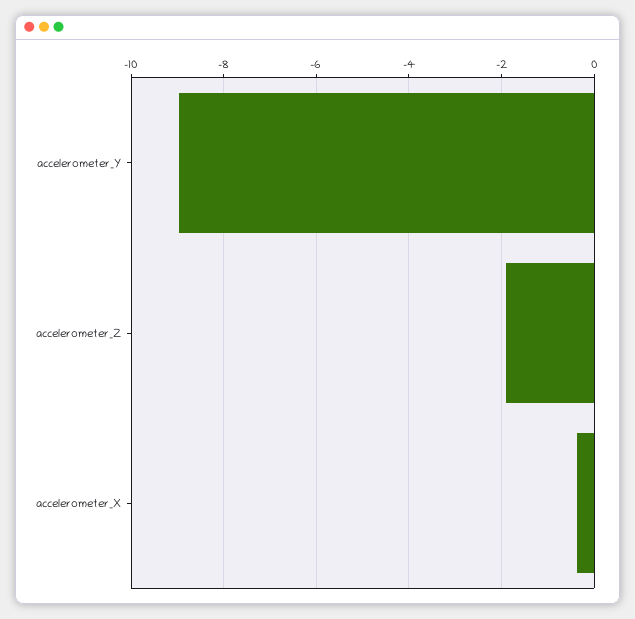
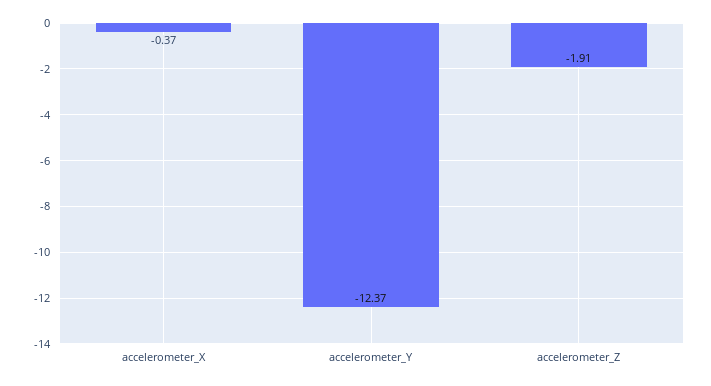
  {
-   "accelerometer_Y": -9,
+   "accelerometer_Y": -12.37,
    "accelerometer_Z": -1.91,
    "accelerometer_X": -0.37
  }

